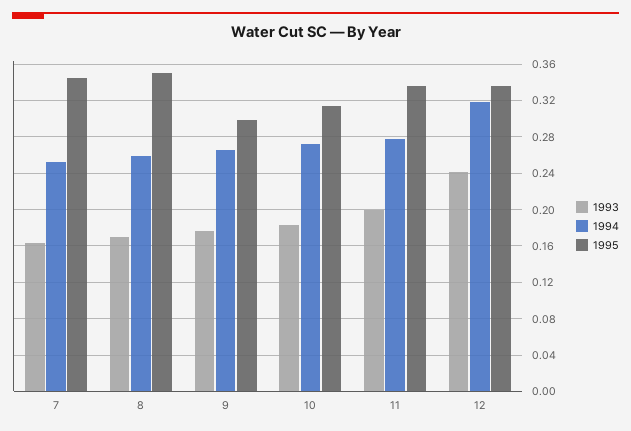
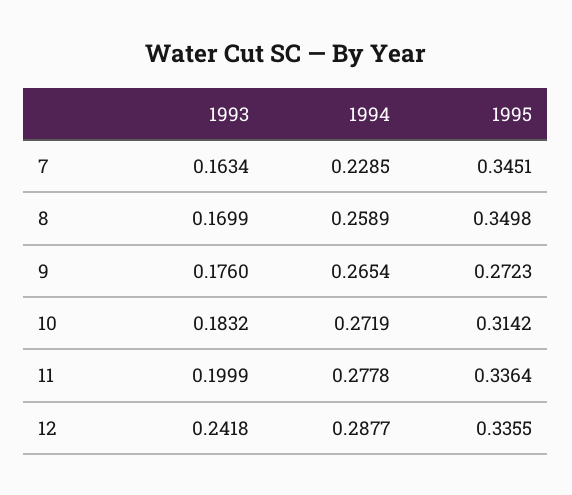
  {
    "1993": {
      "7": 0.1634,
      "8": 0.1699,
      "9": 0.176,
      "10": 0.1832,
      "11": 0.1999,
      "12": 0.2418
    },
    "1994": {
-     "7": 0.25,
+     "7": 0.2285,
      "8": 0.2589,
      "9": 0.2654,
      "10": 0.2719,
      "11": 0.2778,
-     "12": 0.32
+     "12": 0.2877
    },
    "1995": {
      "7": 0.3451,
      "8": 0.3498,
-     "9": 0.3,
+     "9": 0.2723,
      "10": 0.3142,
      "11": 0.3364,
      "12": 0.3355
    }
  }

